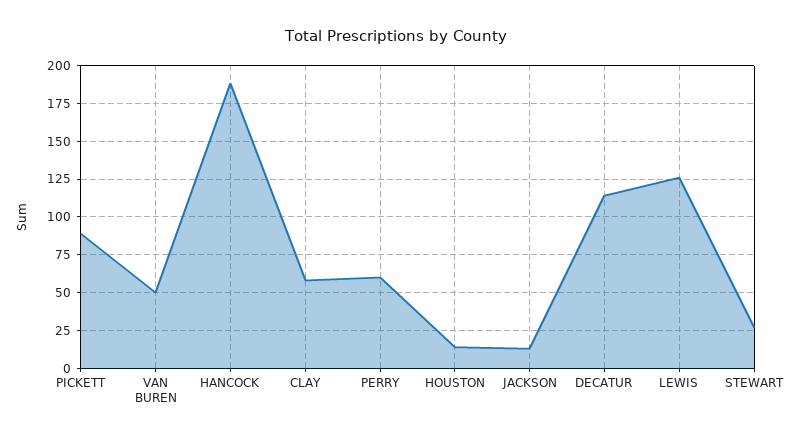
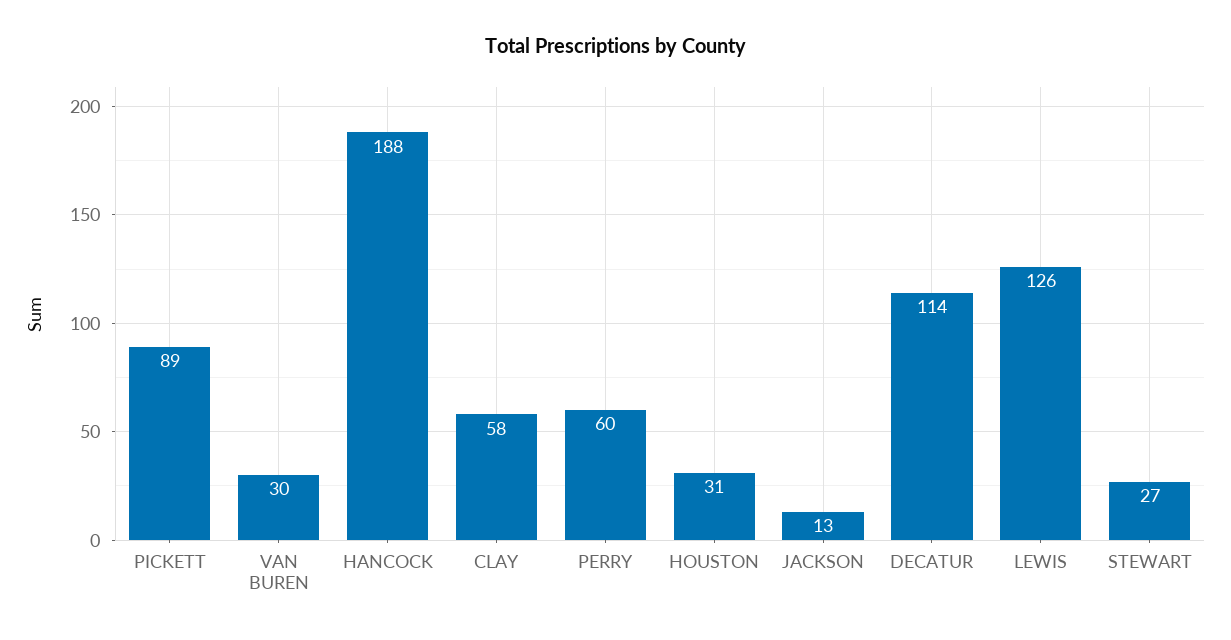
  {
    "PICKETT": 89,
-   "VAN BUREN": 50,
+   "VAN BUREN": 30,
    "HANCOCK": 188,
    "CLAY": 58,
    "PERRY": 60,
-   "HOUSTON": 15,
+   "HOUSTON": 31,
    "JACKSON": 13,
    "DECATUR": 114,
    "LEWIS": 126,
    "STEWART": 27
  }

